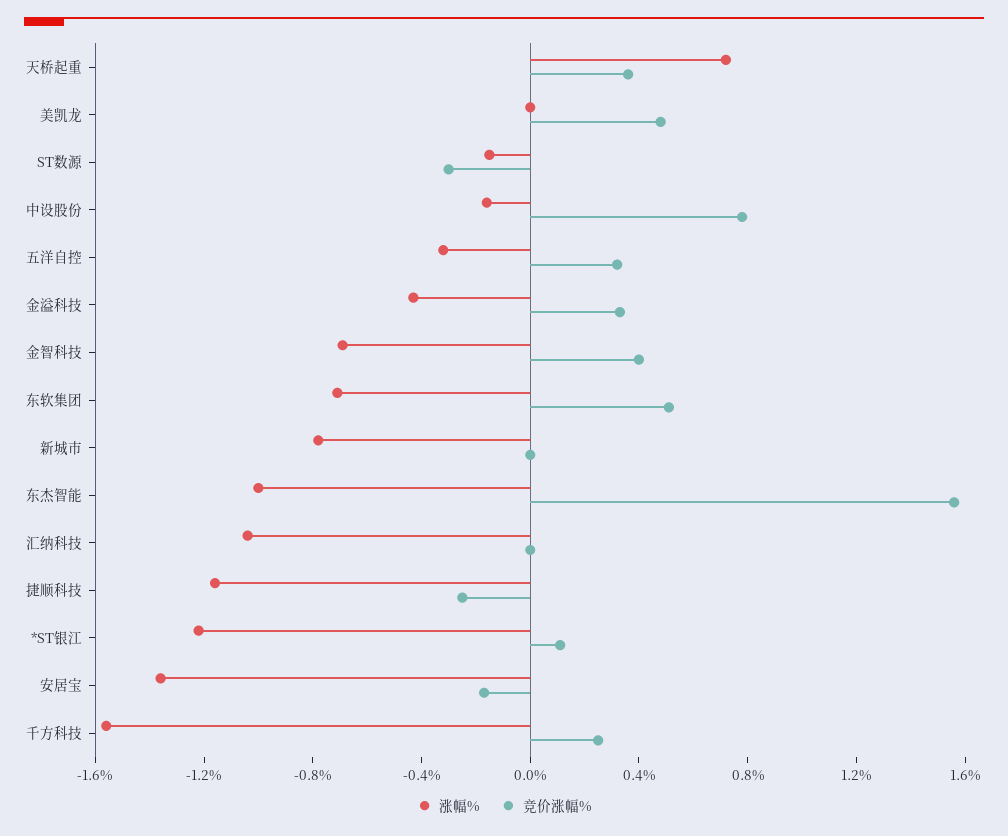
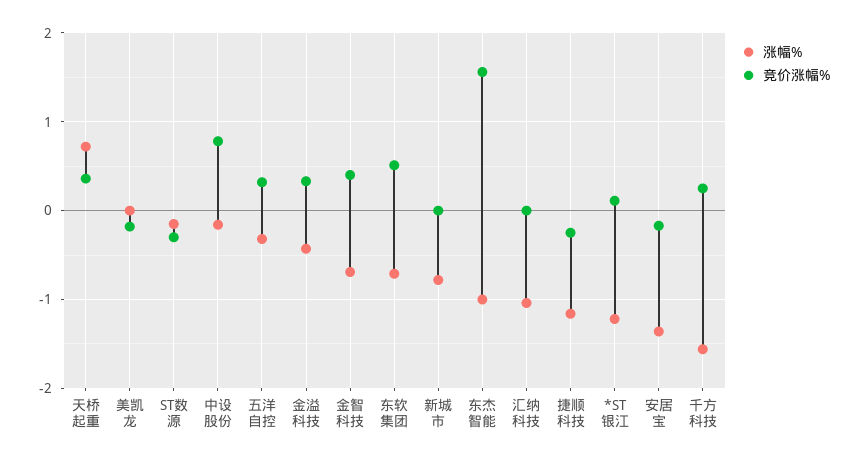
  {
    "涨幅%": {
      "天桥起重": 0.7,
      "美凯龙": 0,
      "ST数源": -0.2,
      "中设股份": -0.2,
      "五洋自控": -0.3,
      "金溢科技": -0.4,
      "金智科技": -0.7,
      "东软集团": -0.7,
      "新城市": -0.8,
      "东杰智能": -1,
      "汇纳科技": -1,
      "捷顺科技": -1.2,
      "*ST银江": -1.2,
      "安居宝": -1.4,
      "千方科技": -1.6
    },
    "竞价涨幅%": {
      "天桥起重": 0.4,
-     "美凯龙": 0.5,
+     "美凯龙": -0.2,
      "ST数源": -0.3,
      "中设股份": 0.8,
      "五洋自控": 0.3,
      "金溢科技": 0.3,
      "金智科技": 0.4,
      "东软集团": 0.5,
      "新城市": 0,
      "东杰智能": 1.6,
      "汇纳科技": 0,
      "捷顺科技": -0.3,
      "*ST银江": 0.1,
      "安居宝": -0.2,
      "千方科技": 0.3
    }
  }

